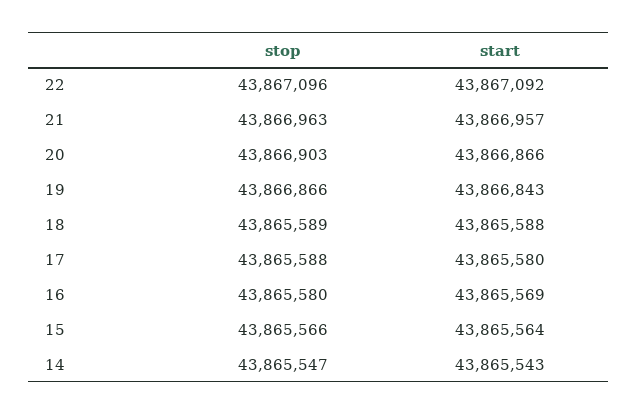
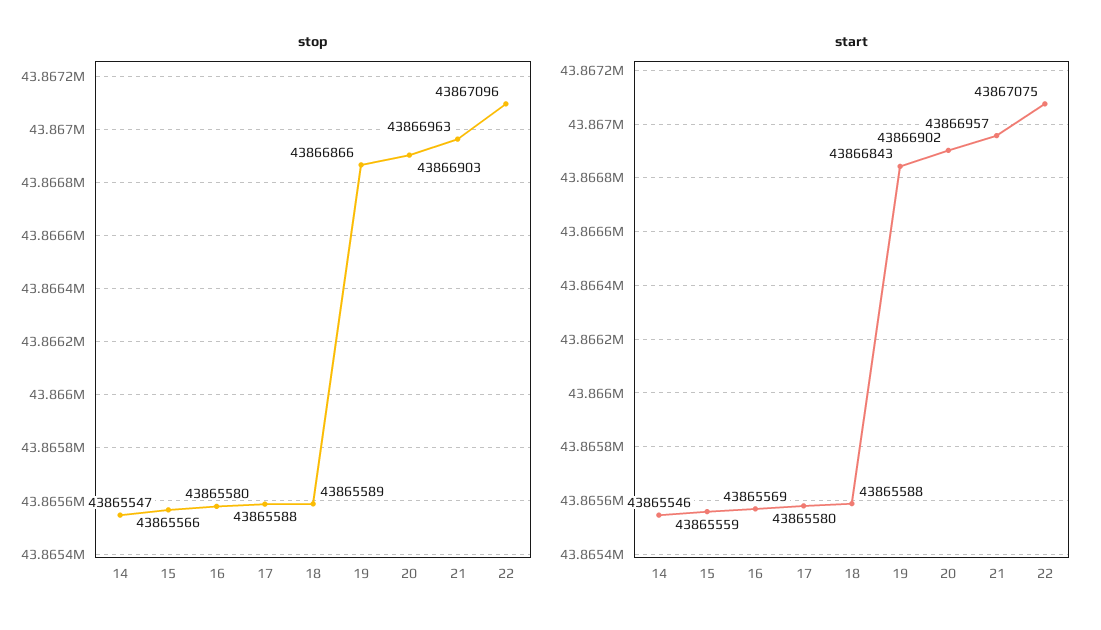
  {
    "stop": {
      "22": 43867096,
      "21": 43866963,
      "20": 43866903,
      "19": 43866866,
      "18": 43865589,
      "17": 43865588,
      "16": 43865580,
      "15": 43865566,
      "14": 43865547
    },
    "start": {
-     "22": 43867092,
+     "22": 43867075,
      "21": 43866957,
-     "20": 43866866,
+     "20": 43866902,
      "19": 43866843,
      "18": 43865588,
      "17": 43865580,
      "16": 43865569,
-     "15": 43865564,
+     "15": 43865559,
-     "14": 43865543
+     "14": 43865546
    }
  }

